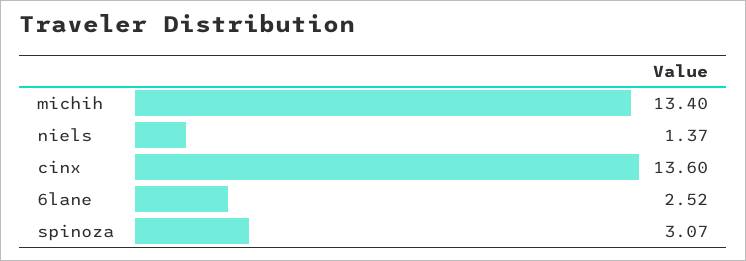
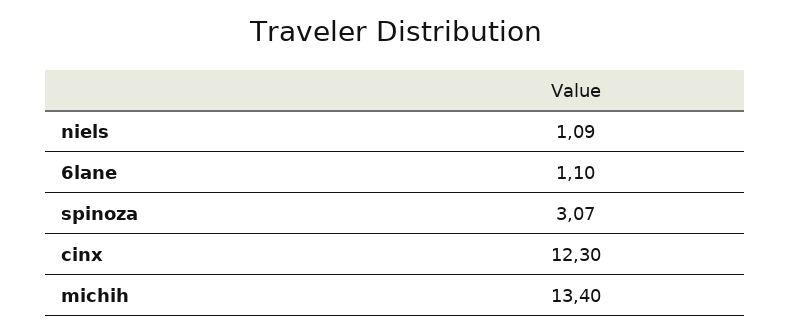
  {
    "michih": 13.4,
-   "niels": 1.37,
+   "niels": 1.09,
-   "cinx": 13.6,
+   "cinx": 12.3,
-   "6lane": 2.52,
+   "6lane": 1.1,
    "spinoza": 3.07
  }

